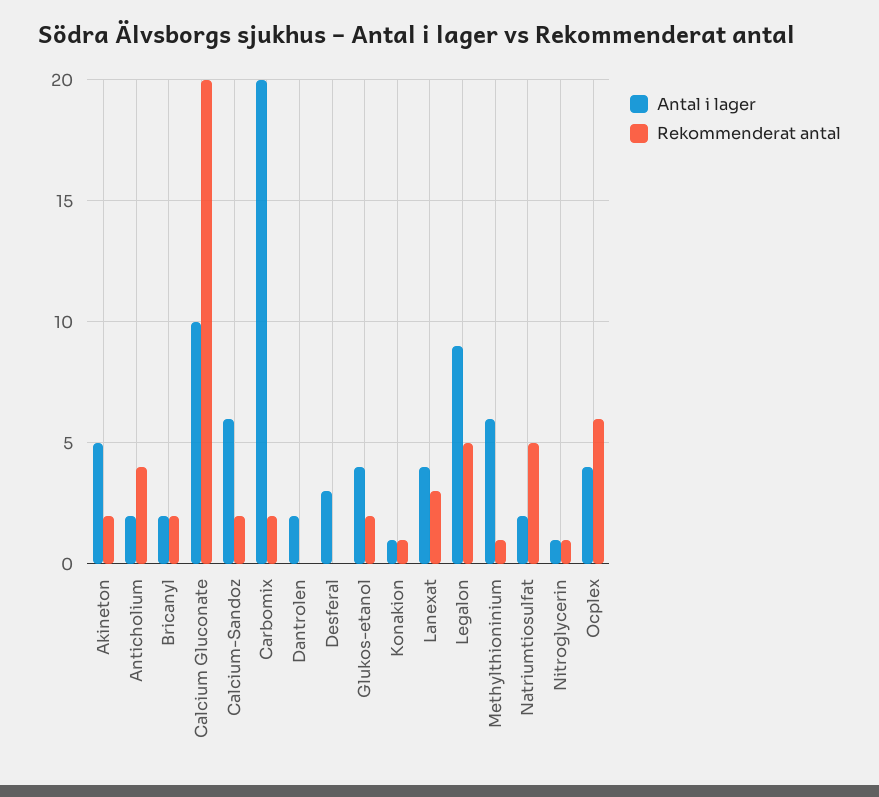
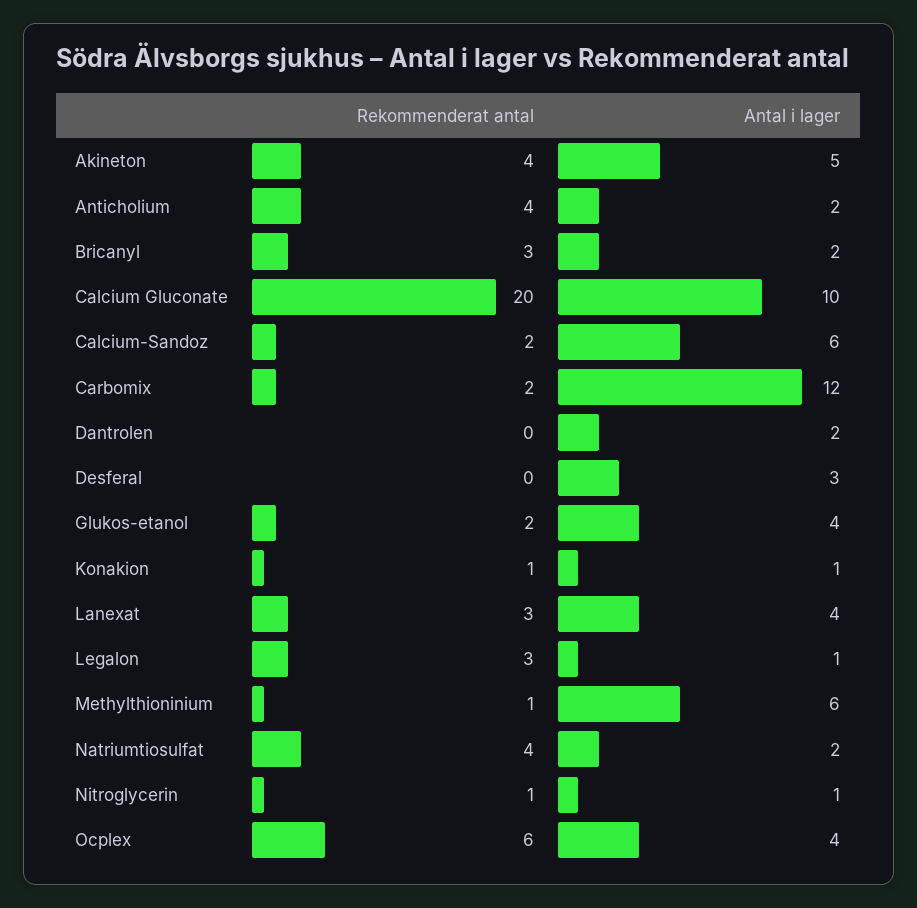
  {
    "Antal i lager": {
      "Akineton": 5,
      "Anticholium": 2,
      "Bricanyl": 2,
      "Calcium Gluconate": 10,
      "Calcium-Sandoz": 6,
-     "Carbomix": 20,
+     "Carbomix": 12,
      "Dantrolen": 2,
      "Desferal": 3,
      "Glukos-etanol": 4,
      "Konakion": 1,
      "Lanexat": 4,
-     "Legalon": 9,
+     "Legalon": 1,
      "Methylthioninium": 6,
      "Natriumtiosulfat": 2,
      "Nitroglycerin": 1,
      "Ocplex": 4
    },
    "Rekommenderat antal": {
-     "Akineton": 2,
+     "Akineton": 4,
      "Anticholium": 4,
-     "Bricanyl": 2,
+     "Bricanyl": 3,
      "Calcium Gluconate": 20,
      "Calcium-Sandoz": 2,
      "Carbomix": 2,
      "Dantrolen": 0,
      "Desferal": 0,
      "Glukos-etanol": 2,
      "Konakion": 1,
      "Lanexat": 3,
-     "Legalon": 5,
+     "Legalon": 3,
      "Methylthioninium": 1,
-     "Natriumtiosulfat": 5,
+     "Natriumtiosulfat": 4,
      "Nitroglycerin": 1,
      "Ocplex": 6
    }
  }

